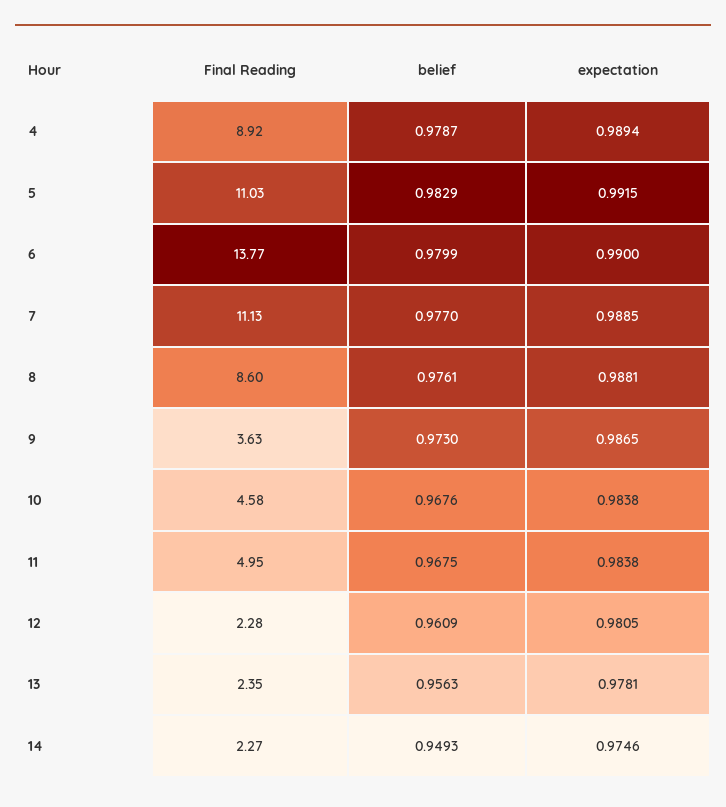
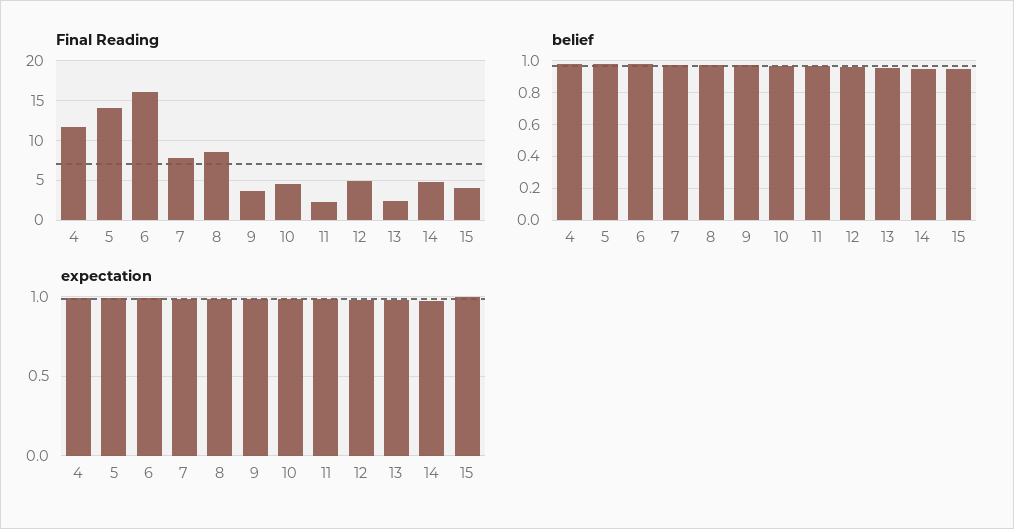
  {
    "Final Reading": {
-     "4": 8.92,
+     "4": 12,
-     "5": 11.03,
+     "5": 14,
-     "6": 13.77,
+     "6": 16,
-     "7": 11.13,
+     "7": 8,
      "8": 8.6,
      "9": 3.63,
      "10": 4.58,
-     "11": 4.95,
+     "11": 2,
-     "12": 2.28,
+     "12": 5,
      "13": 2.35,
-     "14": 2.27
+     "14": 5,
+     "15": 4
    },
    "belief": {
      "4": 0.9787,
      "5": 0.9829,
      "6": 0.9799,
      "7": 0.977,
      "8": 0.9761,
      "9": 0.973,
      "10": 0.9676,
      "11": 0.9675,
      "12": 0.9609,
      "13": 0.9563,
-     "14": 0.9493
+     "14": 0.9493,
+     "15": 0.95
    },
    "expectation": {
      "4": 0.9894,
      "5": 0.9915,
      "6": 0.99,
      "7": 0.9885,
      "8": 0.9881,
      "9": 0.9865,
      "10": 0.9838,
      "11": 0.9838,
      "12": 0.9805,
      "13": 0.9781,
-     "14": 0.9746
+     "14": 0.9746,
+     "15": 1
    }
  }

